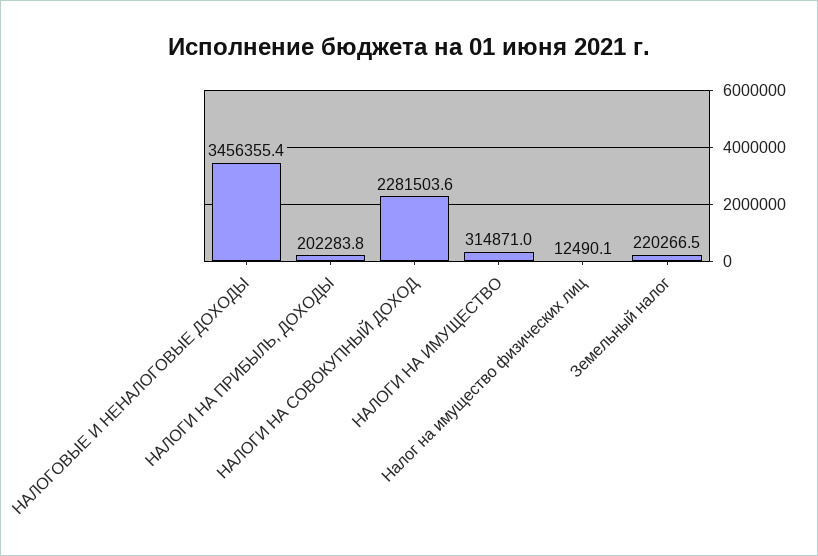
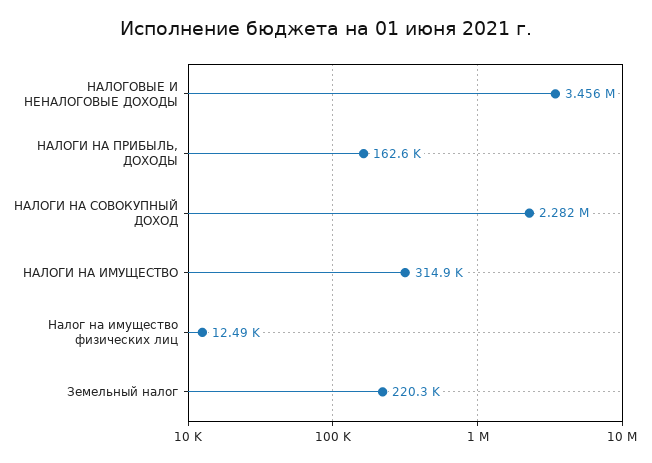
  {
    "НАЛОГОВЫЕ И НЕНАЛОГОВЫЕ ДОХОДЫ": 3456355.4,
-   "НАЛОГИ НА ПРИБЫЛЬ, ДОХОДЫ": 202283.8,
+   "НАЛОГИ НА ПРИБЫЛЬ, ДОХОДЫ": 162600,
    "НАЛОГИ НА СОВОКУПНЫЙ ДОХОД": 2281503.6,
    "НАЛОГИ НА ИМУЩЕСТВО": 314871,
    "Налог на имущество физических лиц": 12490.1,
    "Земельный налог": 220266.5
  }

